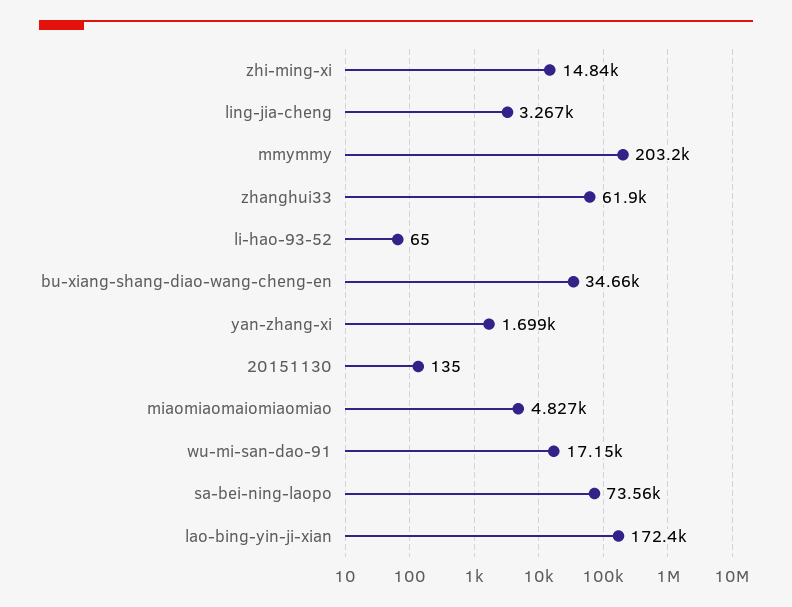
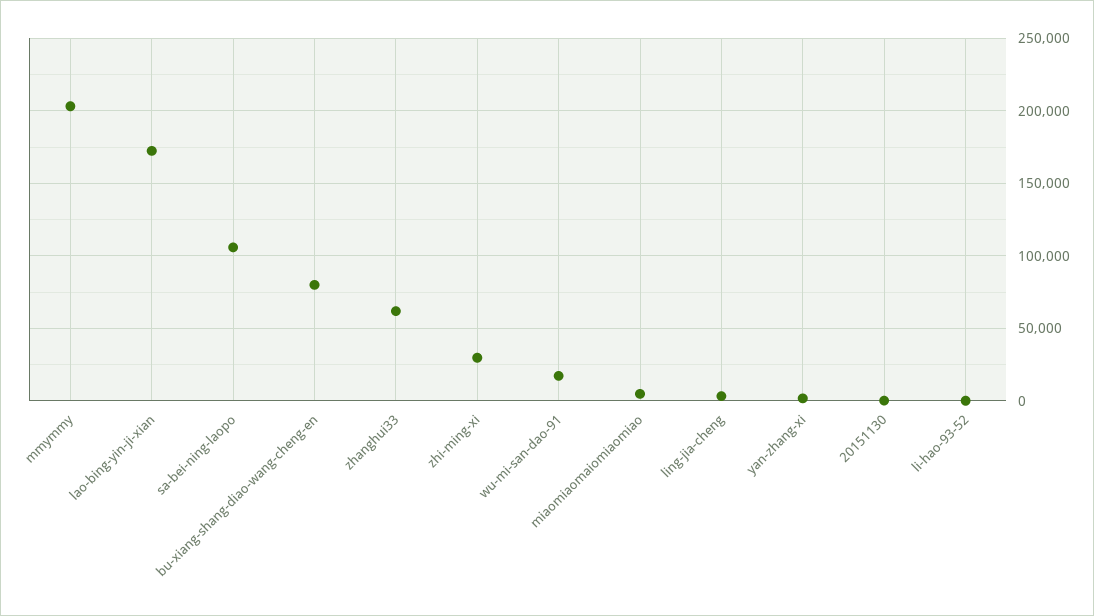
  {
-   "zhi-ming-xi": 14840,
+   "zhi-ming-xi": 30000,
    "ling-jia-cheng": 3267,
    "mmymmy": 203200,
    "zhanghui33": 61900,
    "li-hao-93-52": 65,
-   "bu-xiang-shang-diao-wang-cheng-en": 34660,
+   "bu-xiang-shang-diao-wang-cheng-en": 80000,
    "yan-zhang-xi": 1699,
    "20151130": 135,
    "miaomiaomaiomiaomiao": 4827,
    "wu-mi-san-dao-91": 17150,
-   "sa-bei-ning-laopo": 73560,
+   "sa-bei-ning-laopo": 105000,
    "lao-bing-yin-ji-xian": 172400
  }

